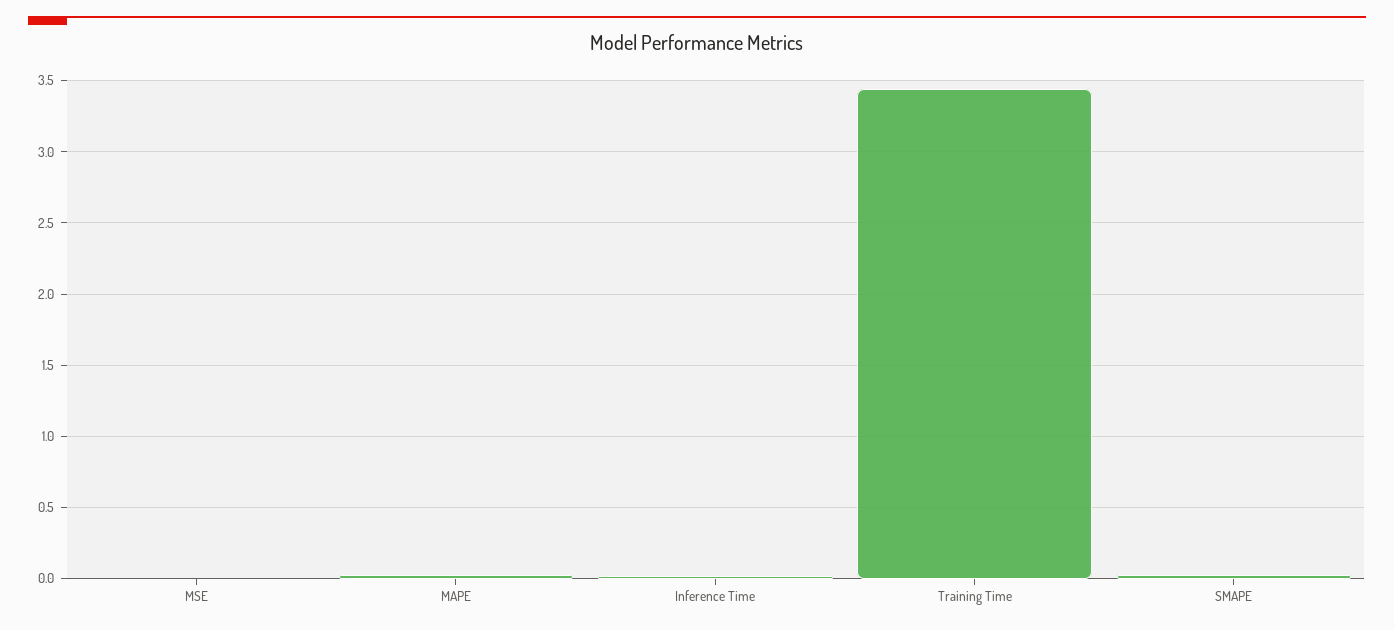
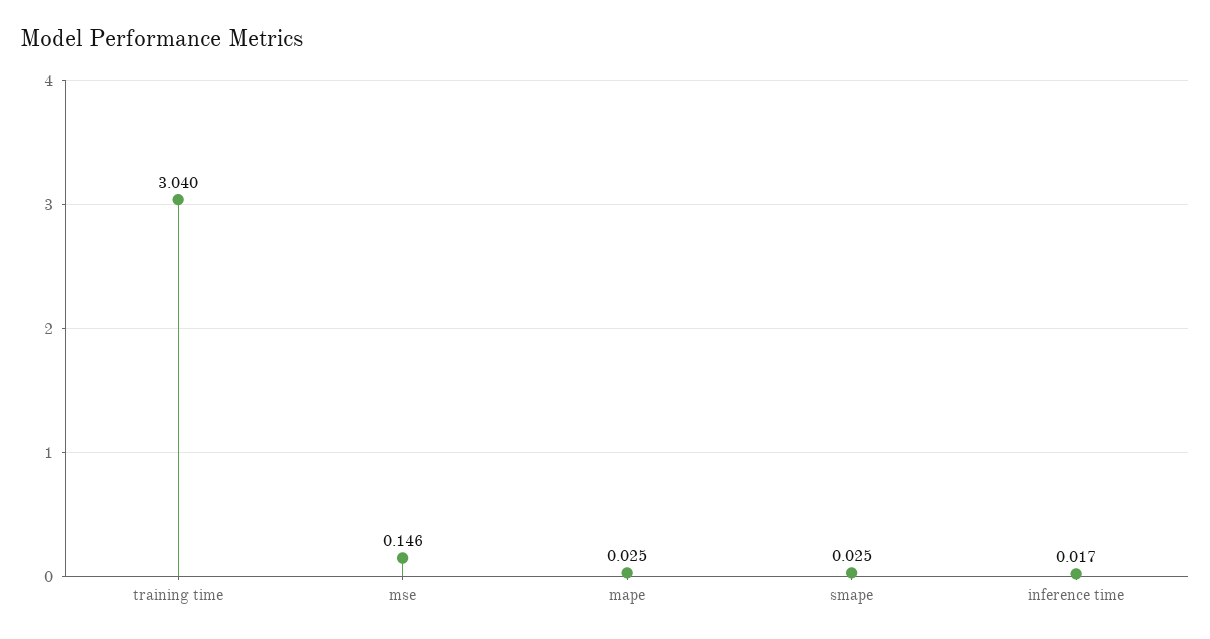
  {
-   "MSE": 0,
+   "MSE": 0.146,
    "MAPE": 0.025,
    "Inference Time": 0.017,
-   "Training Time": 3.45,
+   "Training Time": 3.04,
    "SMAPE": 0.025
  }

